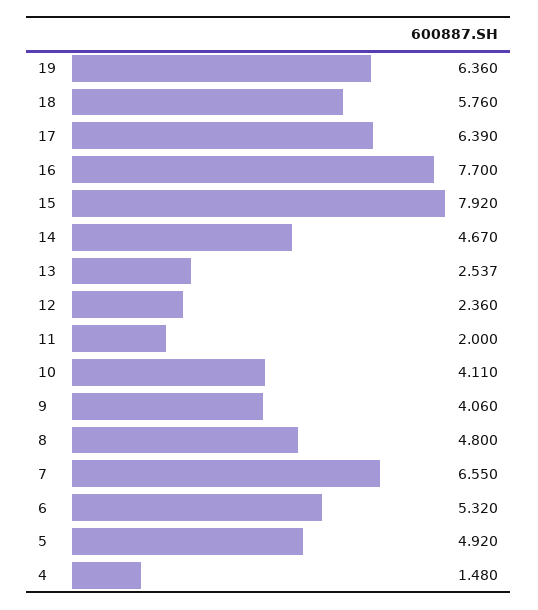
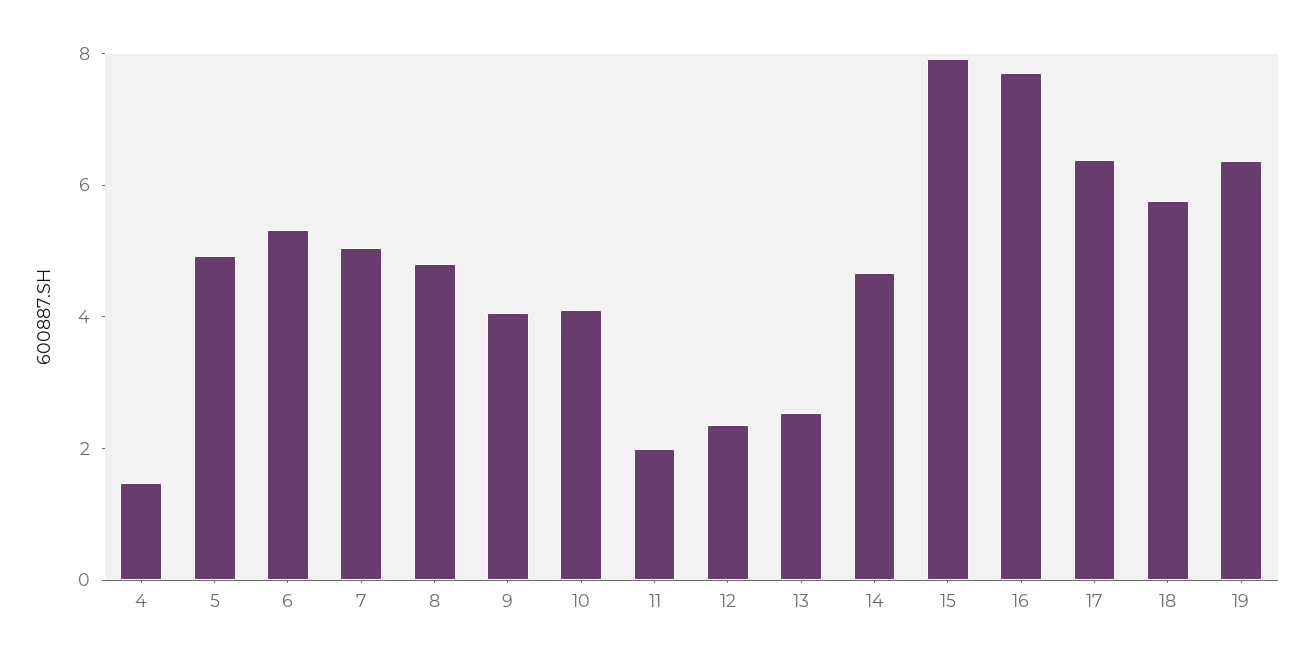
  {
    "19": 6.36,
    "18": 5.76,
    "17": 6.39,
    "16": 7.7,
    "15": 7.92,
    "14": 4.67,
    "13": 2.537,
    "12": 2.36,
    "11": 2,
    "10": 4.11,
    "9": 4.06,
    "8": 4.8,
-   "7": 6.55,
+   "7": 5,
    "6": 5.32,
    "5": 4.92,
    "4": 1.48
  }

